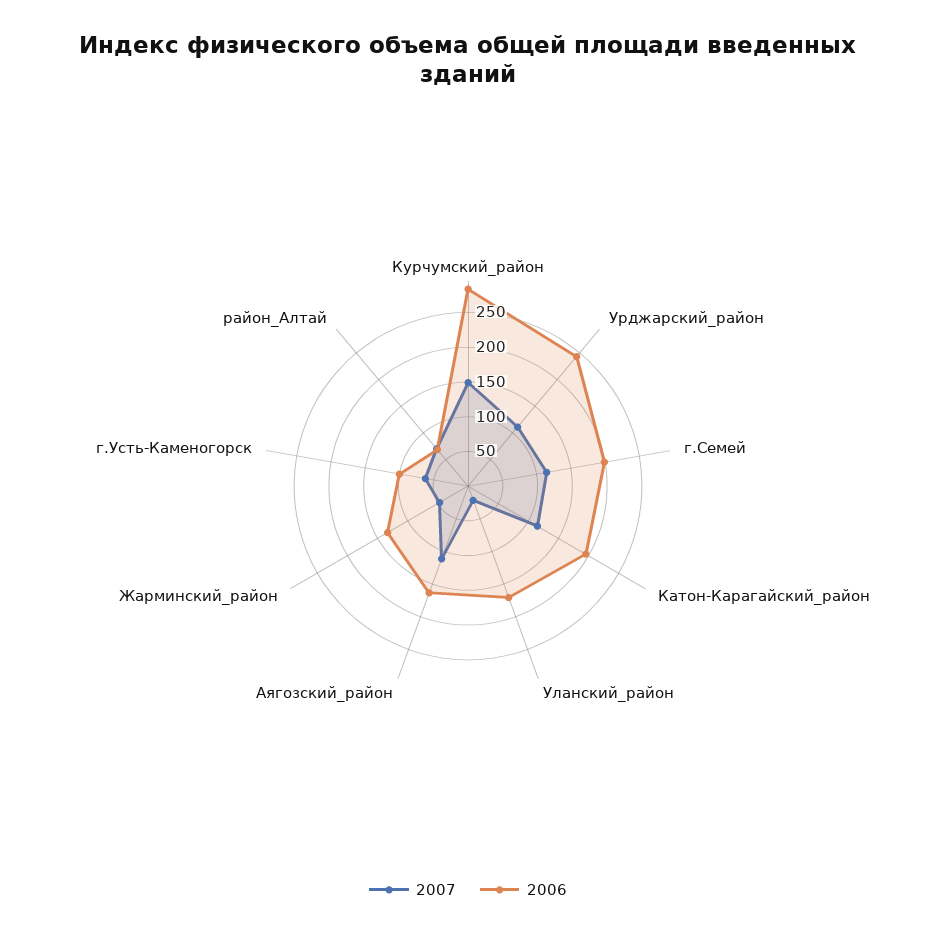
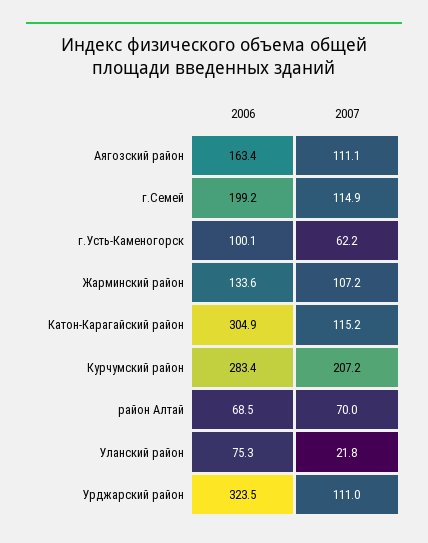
  {
    "2007": {
-     "Курчумский_район": 150,
+     "Курчумский_район": 207.2,
      "Урджарский_район": 111,
      "г.Семей": 114.9,
      "Катон-Карагайский_район": 115.2,
      "Уланский_район": 21.8,
      "Аягозский_район": 111.1,
-     "Жарминский_район": 50,
+     "Жарминский_район": 107.2,
      "г.Усть-Каменогорск": 62.2,
      "район_Алтай": 70
    },
    "2006": {
      "Курчумский_район": 283.4,
-     "Урджарский_район": 250,
+     "Урджарский_район": 323.5,
      "г.Семей": 199.2,
-     "Катон-Карагайский_район": 200,
+     "Катон-Карагайский_район": 304.9,
-     "Уланский_район": 175,
+     "Уланский_район": 75.3,
      "Аягозский_район": 163.4,
      "Жарминский_район": 133.6,
      "г.Усть-Каменогорск": 100.1,
      "район_Алтай": 68.5
    }
  }

